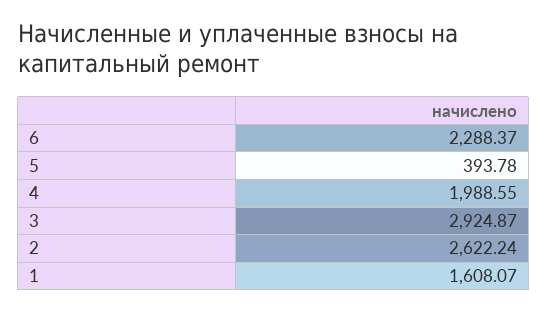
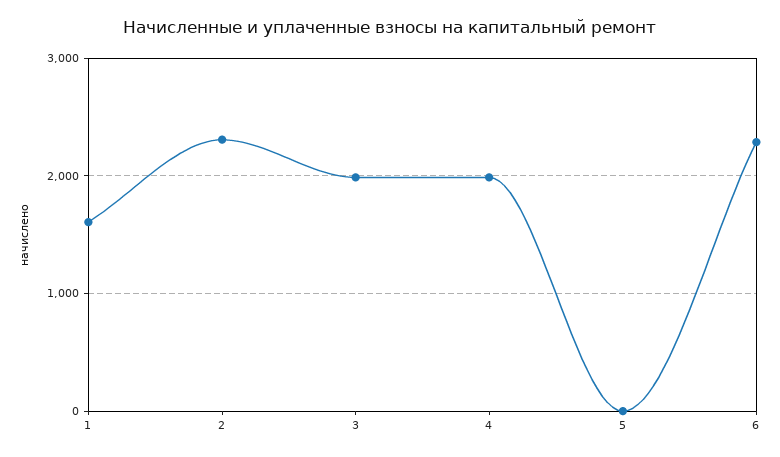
  {
    "6": 2288.37,
-   "5": 393.78,
+   "5": 0,
    "4": 1988.55,
-   "3": 2924.87,
+   "3": 2000,
-   "2": 2622.24,
+   "2": 2300,
    "1": 1608.07
  }

